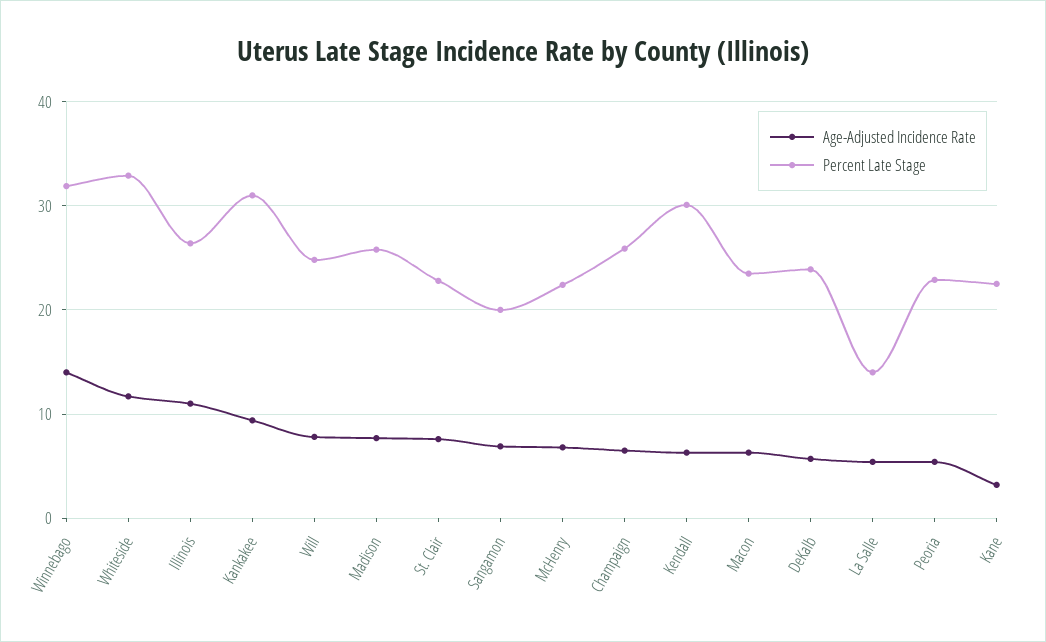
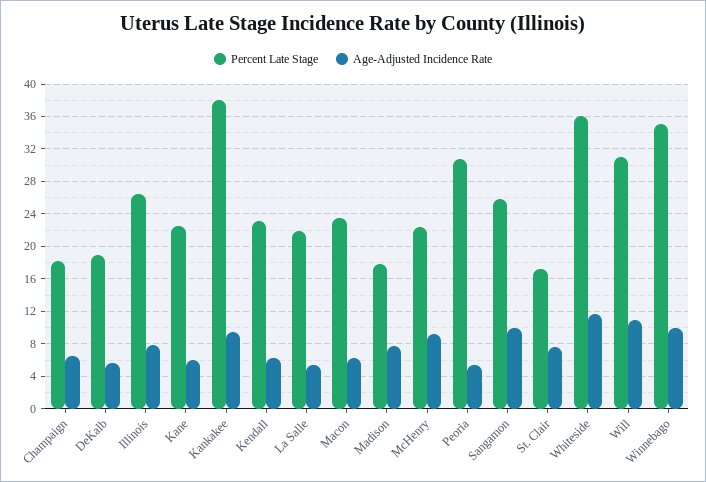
  {
    "Age-Adjusted Incidence Rate": {
-     "Winnebago": 14,
+     "Winnebago": 10,
      "Whiteside": 12,
-     "Illinois": 11,
+     "Illinois": 8,
      "Kankakee": 9,
-     "Will": 8,
+     "Will": 11,
      "Madison": 8,
      "St. Clair": 8,
-     "Sangamon": 7,
+     "Sangamon": 10,
-     "McHenry": 7,
+     "McHenry": 9,
      "Champaign": 7,
      "Kendall": 6,
      "Macon": 6,
      "DeKalb": 6,
      "La Salle": 5,
      "Peoria": 5,
-     "Kane": 3
+     "Kane": 6
    },
    "Percent Late Stage": {
-     "Winnebago": 32,
+     "Winnebago": 35,
-     "Whiteside": 33,
+     "Whiteside": 36,
      "Illinois": 26,
-     "Kankakee": 31,
+     "Kankakee": 38,
-     "Will": 25,
+     "Will": 31,
-     "Madison": 26,
+     "Madison": 18,
-     "St. Clair": 23,
+     "St. Clair": 17,
-     "Sangamon": 20,
+     "Sangamon": 26,
      "McHenry": 22,
-     "Champaign": 26,
+     "Champaign": 18,
-     "Kendall": 30,
+     "Kendall": 23,
      "Macon": 24,
-     "DeKalb": 24,
+     "DeKalb": 19,
-     "La Salle": 14,
+     "La Salle": 22,
-     "Peoria": 23,
+     "Peoria": 31,
      "Kane": 23
    }
  }

